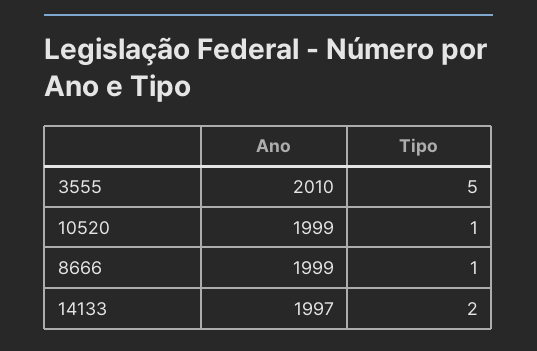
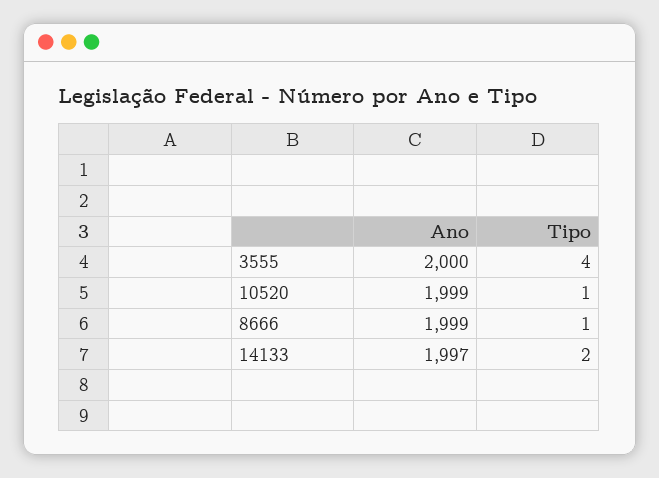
  {
    "Ano": {
-     "3555": 2010,
+     "3555": 2000,
      "10520": 1999,
      "8666": 1999,
      "14133": 1997
    },
    "Tipo": {
-     "3555": 5,
+     "3555": 4,
      "10520": 1,
      "8666": 1,
      "14133": 2
    }
  }

